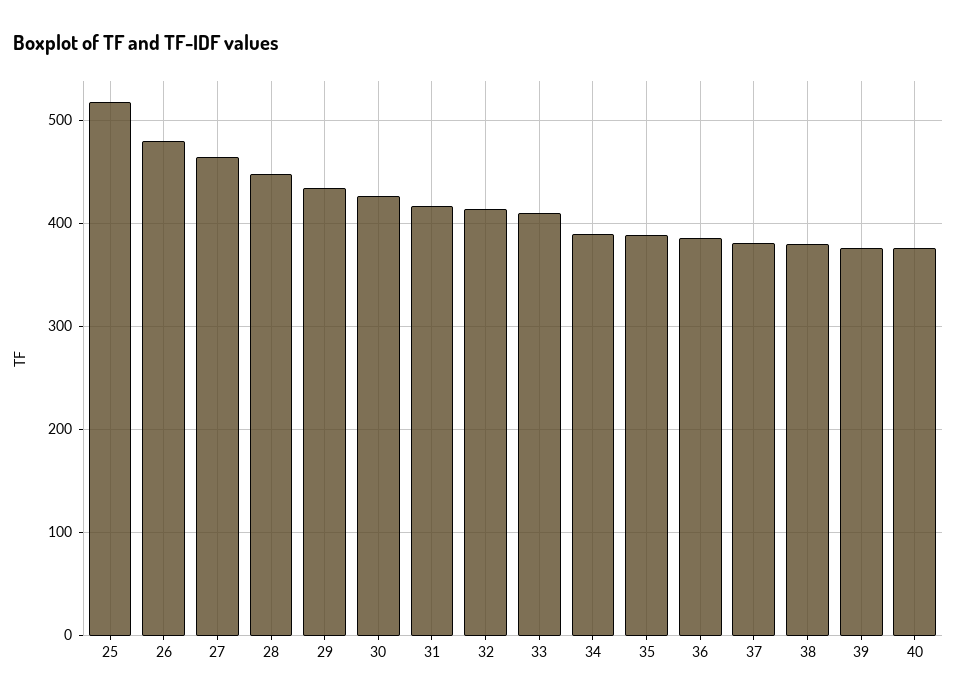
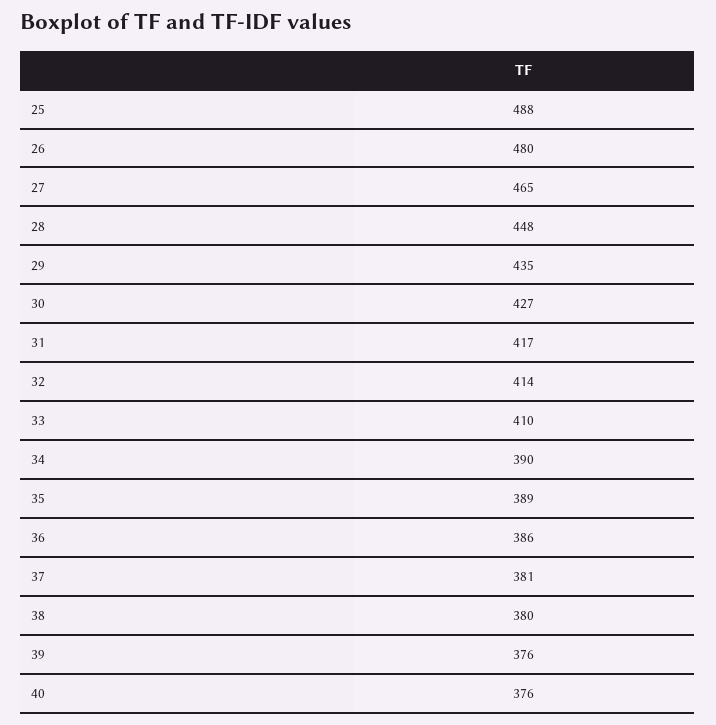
  {
-   "25": 520,
+   "25": 488,
    "26": 480,
    "27": 465,
    "28": 448,
    "29": 435,
    "30": 427,
    "31": 417,
    "32": 414,
    "33": 410,
    "34": 390,
    "35": 389,
    "36": 386,
    "37": 381,
    "38": 380,
    "39": 376,
    "40": 376
  }

